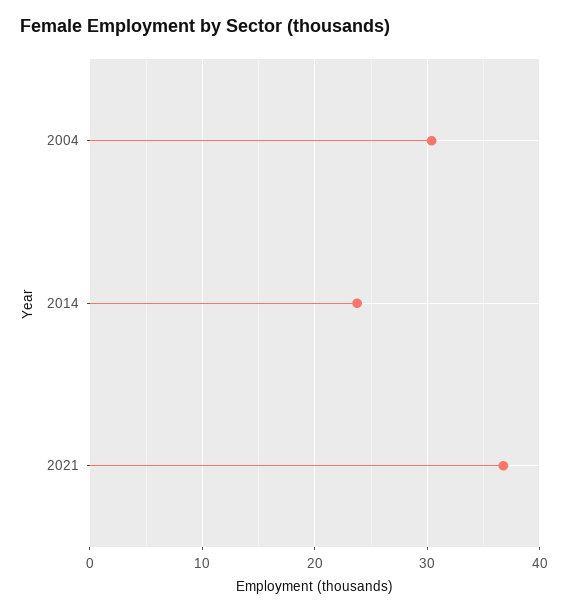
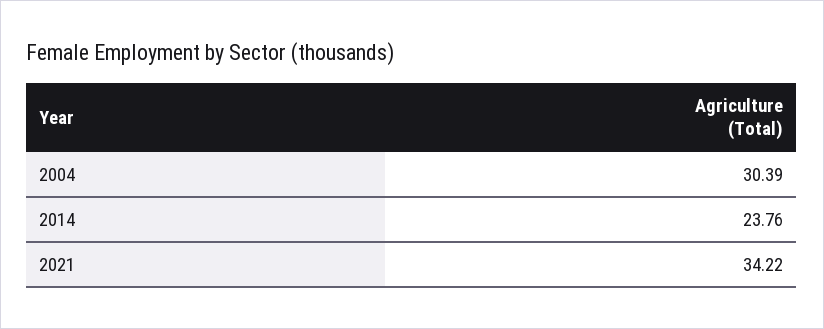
  {
    "2004": 30.39,
    "2014": 23.76,
-   "2021": 37
+   "2021": 34.22
  }

